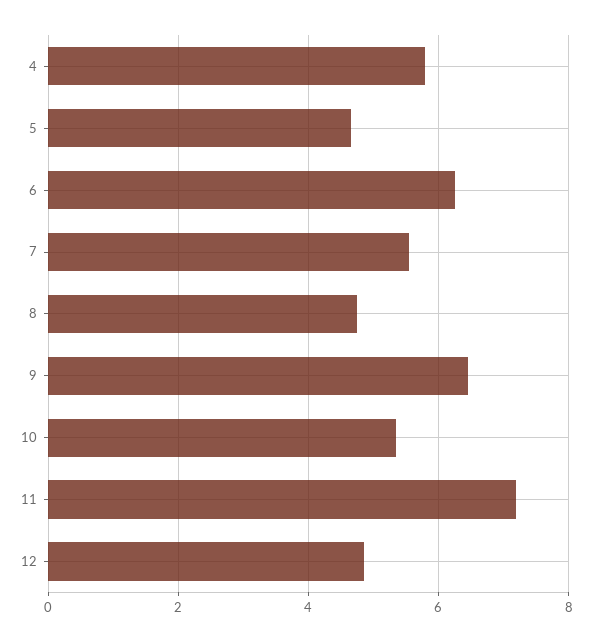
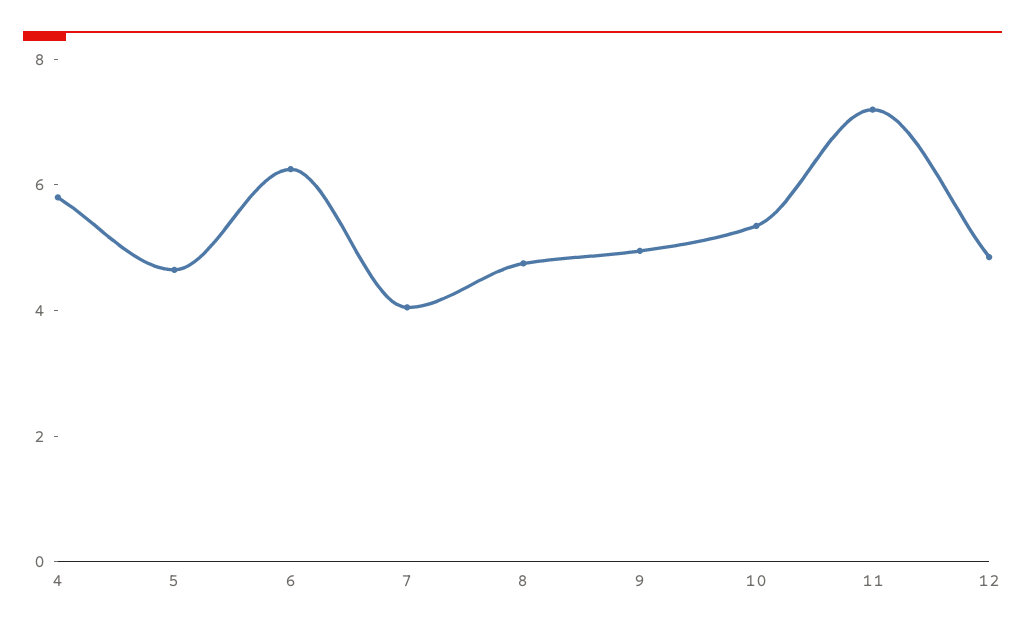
  {
    "4": 5.8,
    "5": 4.6,
    "6": 6.2,
-   "7": 5.6,
+   "7": 4,
    "8": 4.8,
-   "9": 6.4,
+   "9": 5,
    "10": 5.4,
    "11": 7.2,
    "12": 4.8
  }

